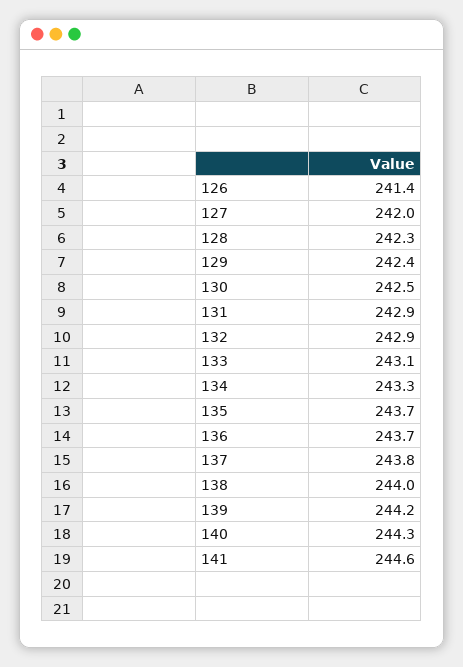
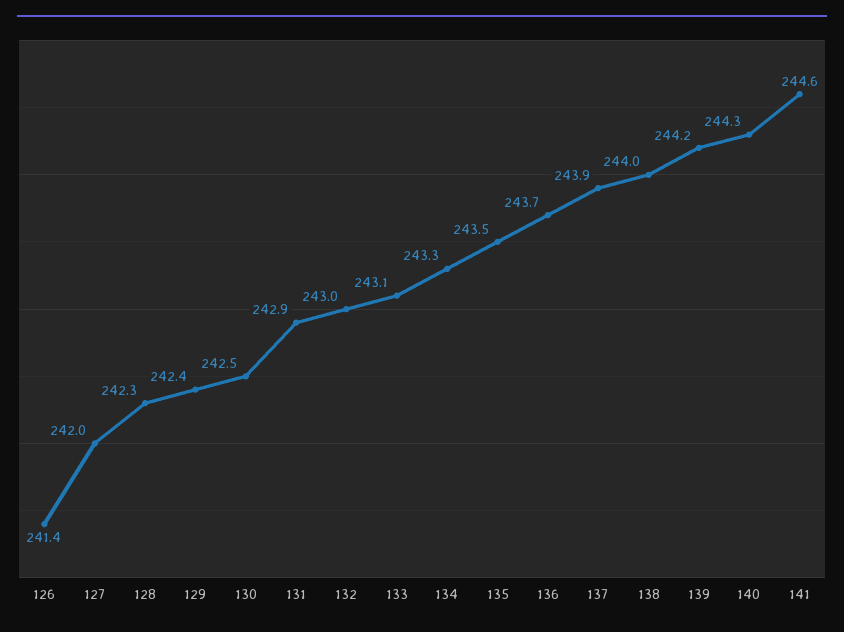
  {
    "126": 241.4,
    "127": 242,
    "128": 242.3,
    "129": 242.4,
    "130": 242.5,
    "131": 242.9,
-   "132": 242.9,
+   "132": 243,
    "133": 243.1,
    "134": 243.3,
-   "135": 243.7,
+   "135": 243.5,
    "136": 243.7,
-   "137": 243.8,
+   "137": 243.9,
    "138": 244,
    "139": 244.2,
    "140": 244.3,
    "141": 244.6
  }

